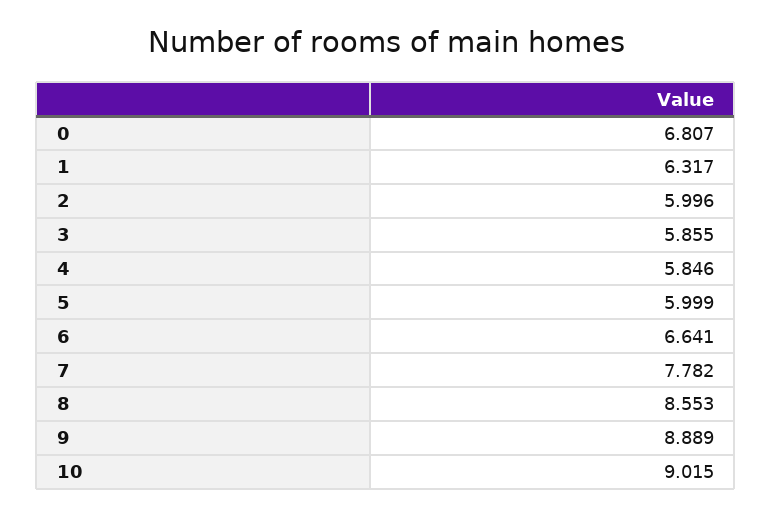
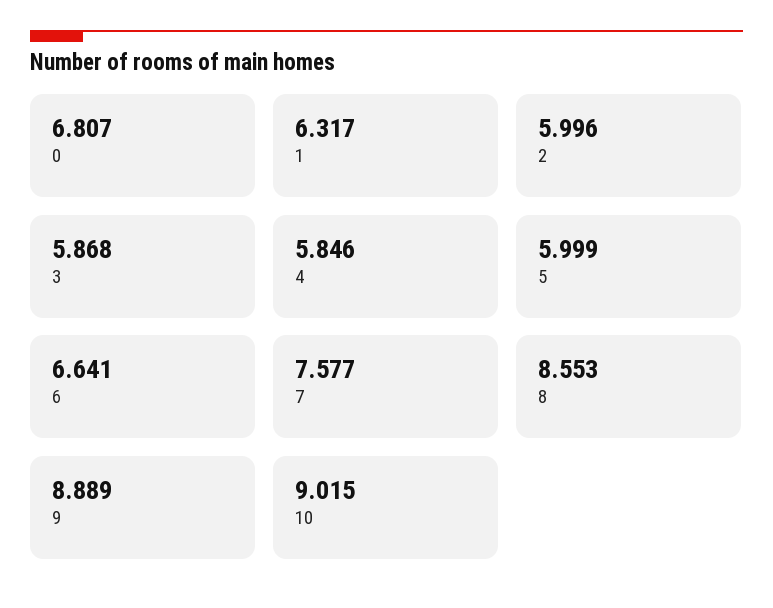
  {
    "0": 6.807,
    "1": 6.317,
    "2": 5.996,
-   "3": 5.855,
+   "3": 5.868,
    "4": 5.846,
    "5": 5.999,
    "6": 6.641,
-   "7": 7.782,
+   "7": 7.577,
    "8": 8.553,
    "9": 8.889,
    "10": 9.015
  }

